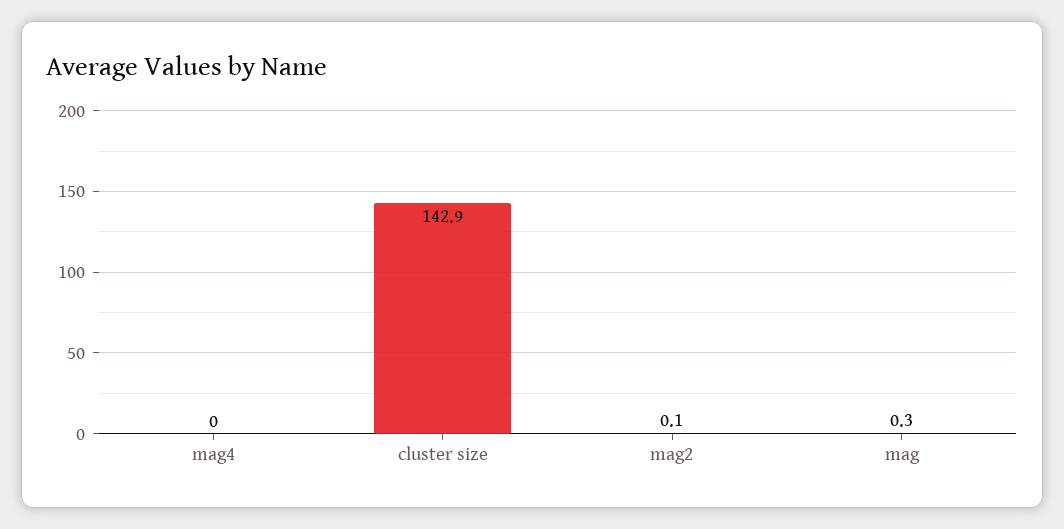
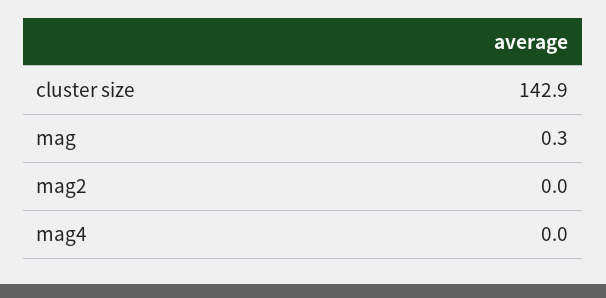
  {
    "mag4": 0,
    "cluster size": 142.9,
-   "mag2": 0.1,
+   "mag2": 0,
    "mag": 0.3
  }

